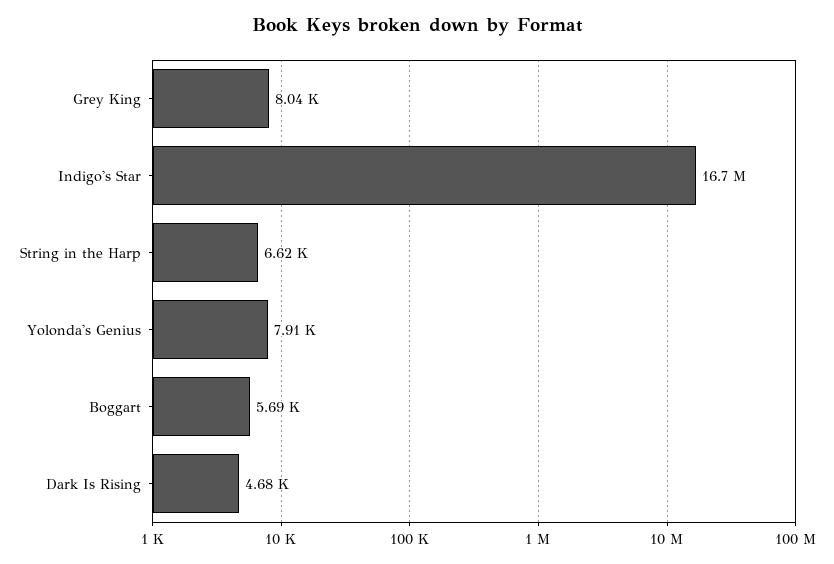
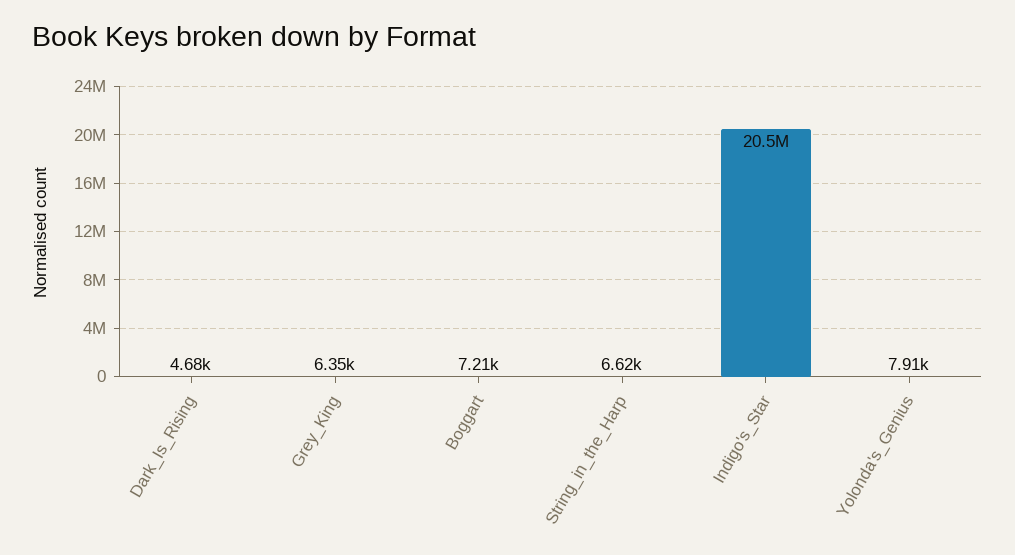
  {
-   "Grey King": 8040,
+   "Grey King": 6350,
-   "Indigo's Star": 16700000,
+   "Indigo's Star": 20500000,
    "String in the Harp": 6620,
    "Yolonda's Genius": 7910,
-   "Boggart": 5690,
+   "Boggart": 7210,
    "Dark Is Rising": 4680
  }

